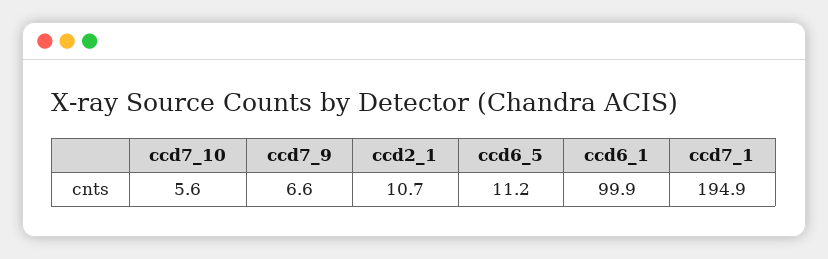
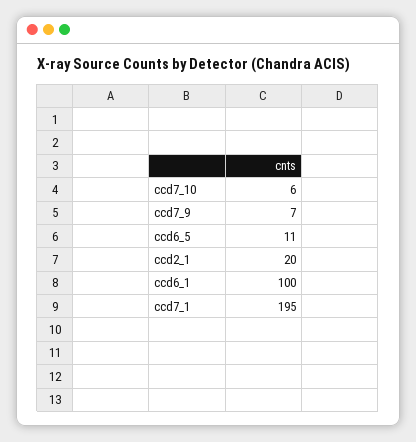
  {
    "ccd7_10": 5.6,
    "ccd7_9": 6.6,
-   "ccd2_1": 10.7,
+   "ccd2_1": 20,
    "ccd6_5": 11.2,
    "ccd6_1": 99.9,
    "ccd7_1": 194.9
  }

